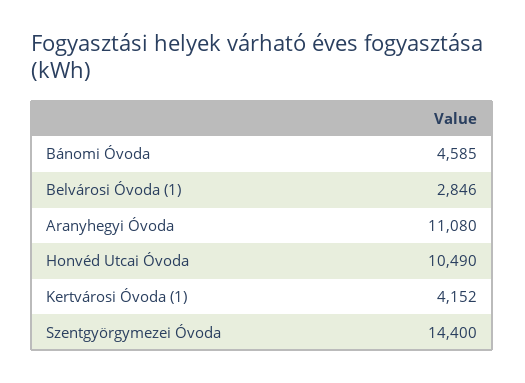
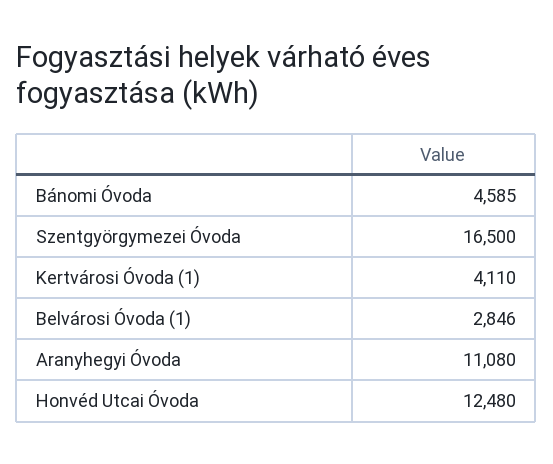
  {
    "Bánomi Óvoda": 4585,
    "Belvárosi Óvoda (1)": 2846,
    "Aranyhegyi Óvoda": 11080,
-   "Honvéd Utcai Óvoda": 10490,
+   "Honvéd Utcai Óvoda": 12480,
-   "Kertvárosi Óvoda (1)": 4152,
+   "Kertvárosi Óvoda (1)": 4110,
-   "Szentgyörgymezei Óvoda": 14400
+   "Szentgyörgymezei Óvoda": 16500
  }

